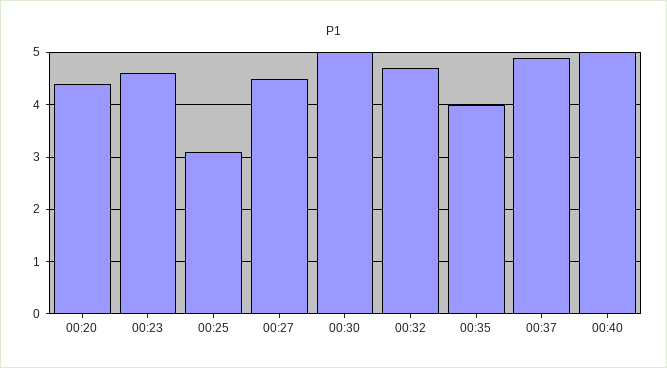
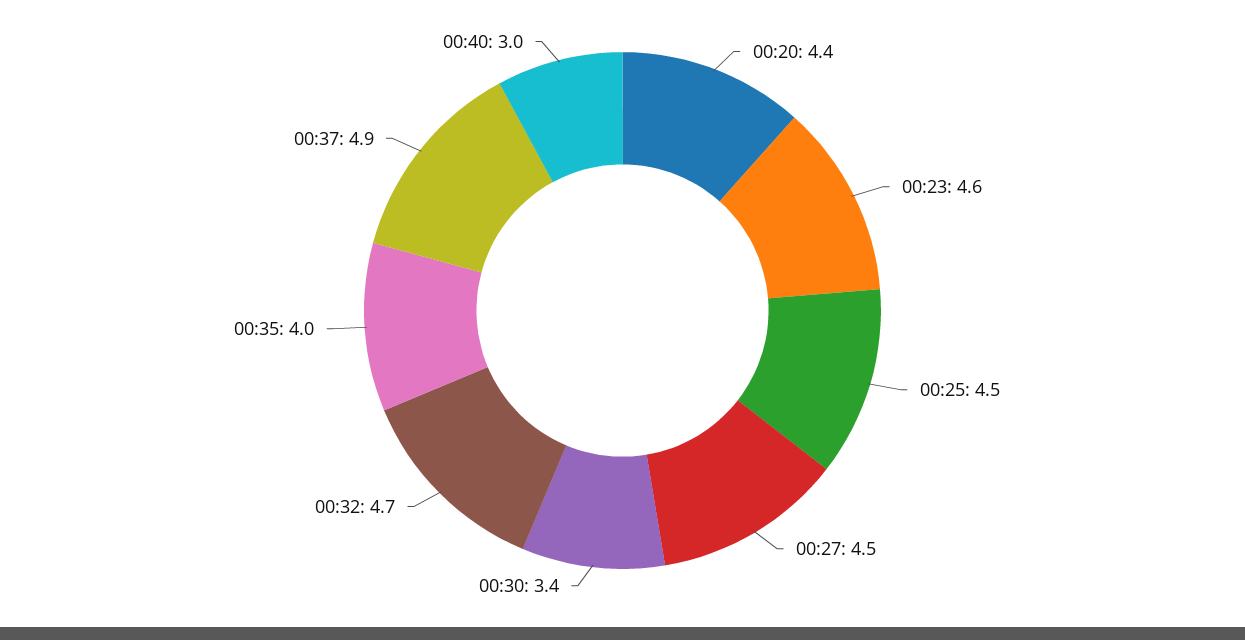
  {
    "00:20": 4.4,
    "00:23": 4.6,
-   "00:25": 3,
+   "00:25": 4.5,
    "00:27": 4.5,
-   "00:30": 5,
+   "00:30": 3.4,
    "00:32": 4.7,
    "00:35": 4,
    "00:37": 4.9,
-   "00:40": 5
+   "00:40": 3
  }

